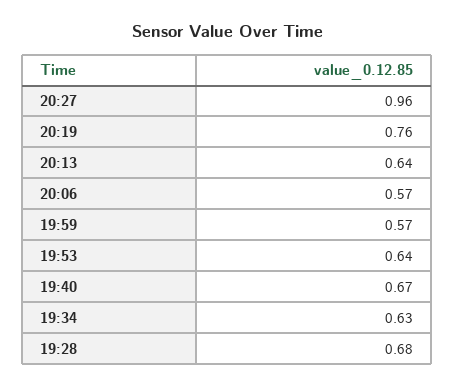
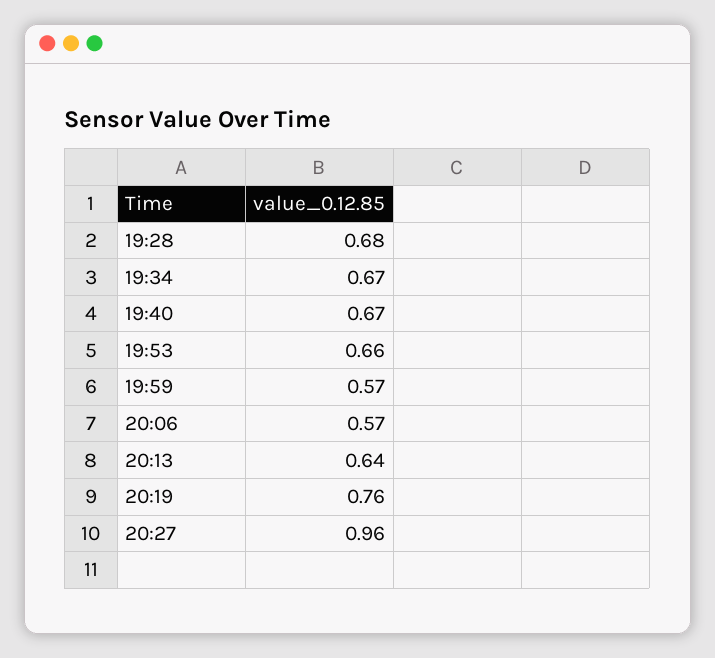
  {
    "20:27": 0.96,
    "20:19": 0.76,
    "20:13": 0.64,
    "20:06": 0.57,
    "19:59": 0.57,
-   "19:53": 0.64,
+   "19:53": 0.66,
    "19:40": 0.67,
-   "19:34": 0.63,
+   "19:34": 0.67,
    "19:28": 0.68
  }

